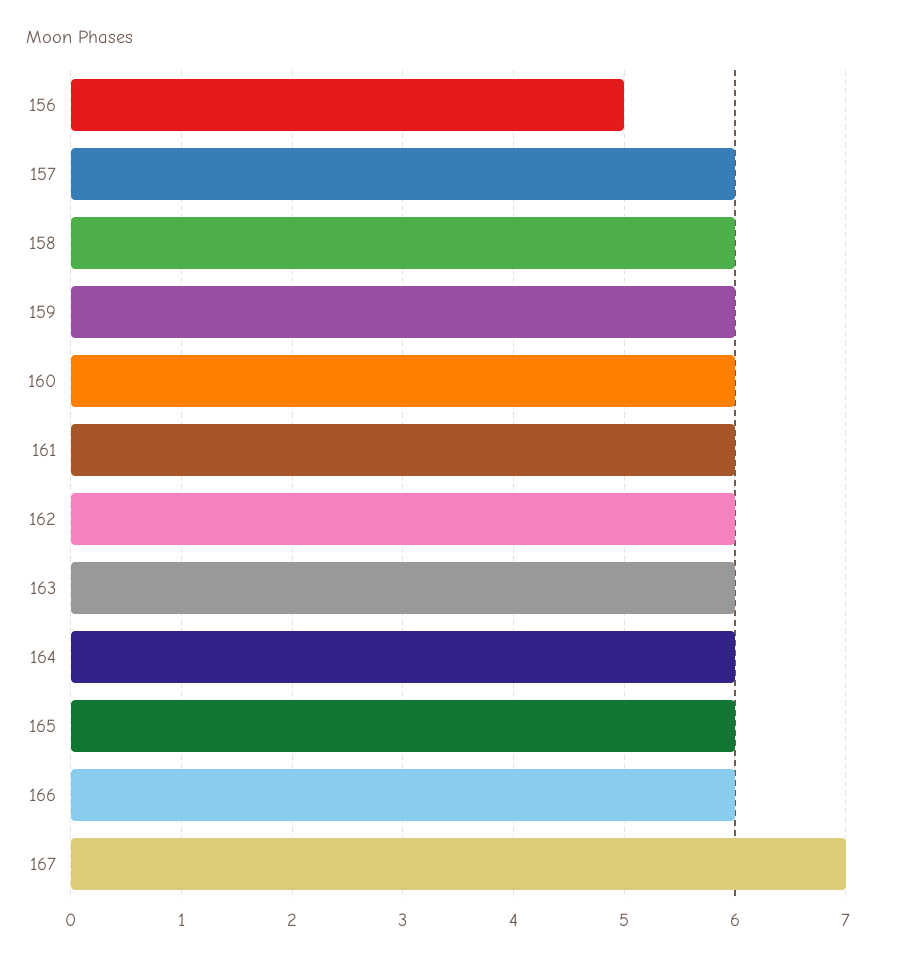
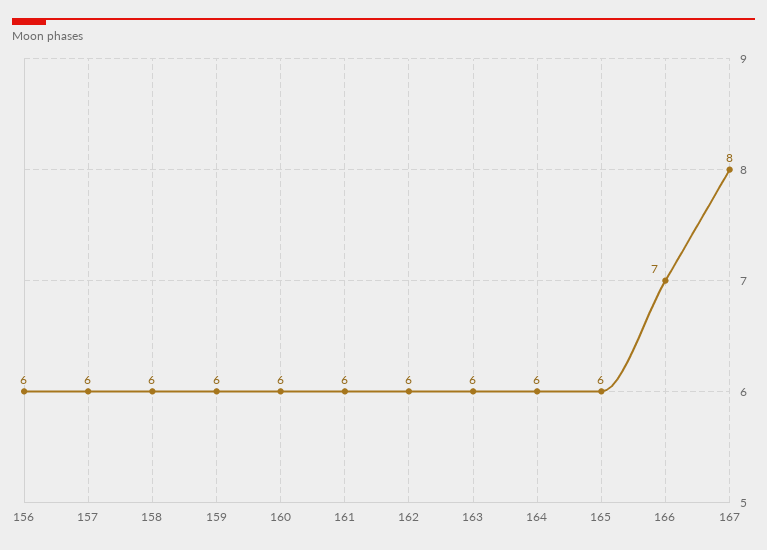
  {
-   "156": 5,
+   "156": 6,
    "157": 6,
    "158": 6,
    "159": 6,
    "160": 6,
    "161": 6,
    "162": 6,
    "163": 6,
    "164": 6,
    "165": 6,
-   "166": 6,
+   "166": 7,
-   "167": 7
+   "167": 8
  }

